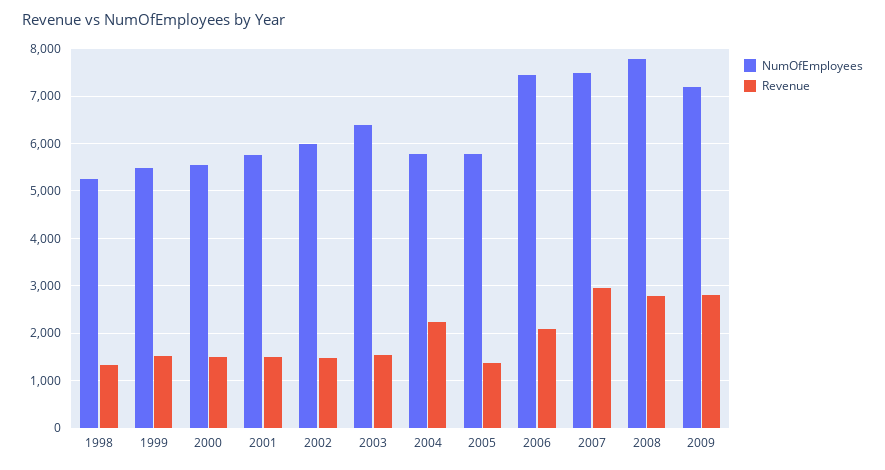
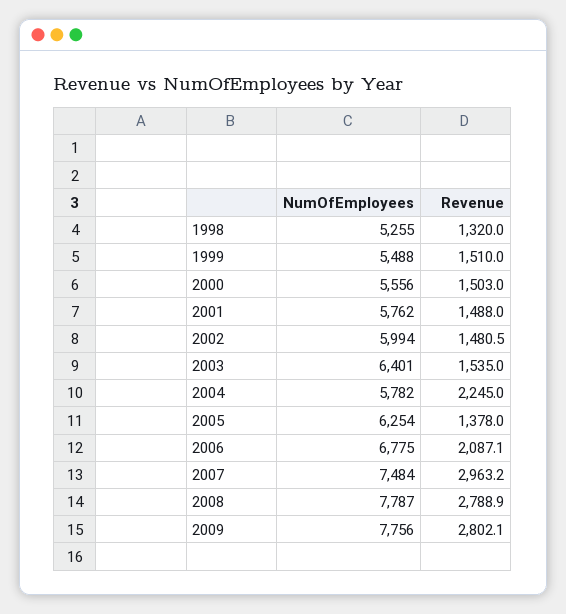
  {
    "NumOfEmployees": {
      "1998": 5255,
      "1999": 5488,
      "2000": 5556,
      "2001": 5762,
      "2002": 5994,
      "2003": 6401,
      "2004": 5782,
-     "2005": 5800,
+     "2005": 6254,
-     "2006": 7400,
+     "2006": 6775,
      "2007": 7484,
      "2008": 7787,
-     "2009": 7200
+     "2009": 7756
    },
    "Revenue": {
      "1998": 1320,
      "1999": 1510,
      "2000": 1503,
      "2001": 1488,
      "2002": 1480.5,
      "2003": 1535,
      "2004": 2245,
      "2005": 1378,
      "2006": 2087.1,
      "2007": 2963.2,
      "2008": 2788.9,
      "2009": 2802.1
    }
  }

